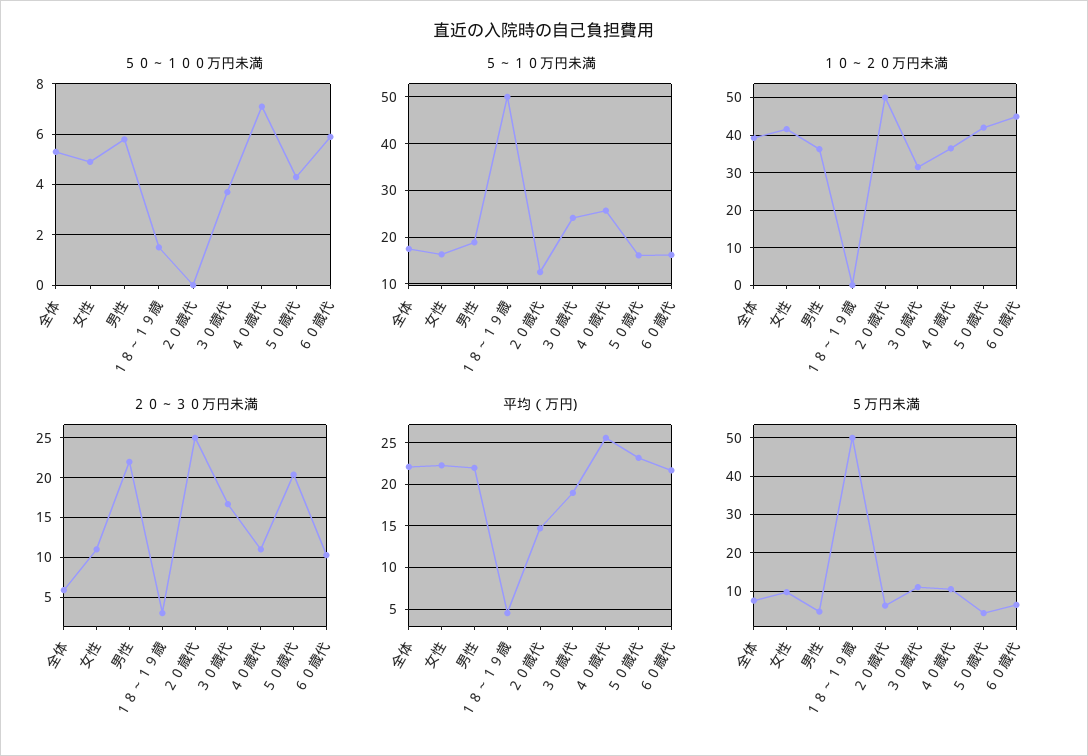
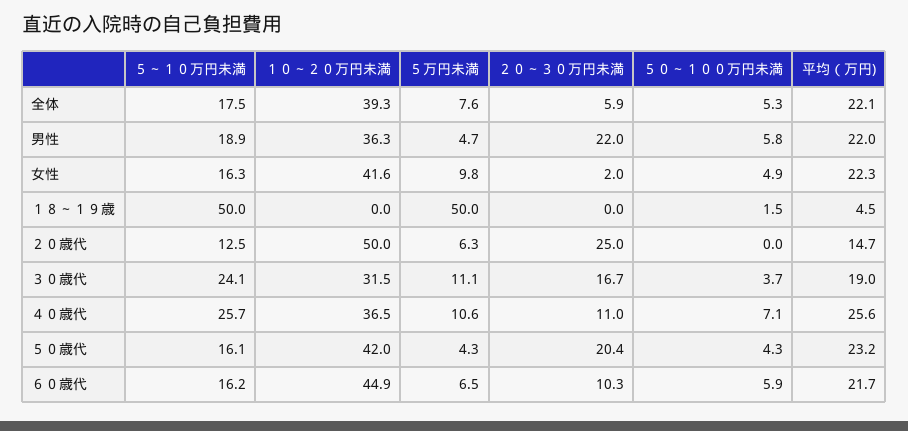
  {
    "５０～１００万円未満": {
      "全体": 5.3,
      "女性": 4.9,
      "男性": 5.8,
      "１８～１９歳": 1.5,
      "２０歳代": 0,
      "３０歳代": 3.7,
      "４０歳代": 7.1,
      "５０歳代": 4.3,
      "６０歳代": 5.9
    },
    "５～１０万円未満": {
      "全体": 17.5,
      "女性": 16.3,
      "男性": 18.9,
      "１８～１９歳": 50,
      "２０歳代": 12.5,
      "３０歳代": 24.1,
      "４０歳代": 25.7,
      "５０歳代": 16.1,
      "６０歳代": 16.2
    },
    "１０～２０万円未満": {
      "全体": 39.3,
      "女性": 41.6,
      "男性": 36.3,
      "１８～１９歳": 0,
      "２０歳代": 50,
      "３０歳代": 31.5,
      "４０歳代": 36.5,
      "５０歳代": 42,
      "６０歳代": 44.9
    },
    "２０～３０万円未満": {
      "全体": 5.9,
-     "女性": 11,
+     "女性": 2,
      "男性": 22,
-     "１８～１９歳": 3,
+     "１８～１９歳": 0,
      "２０歳代": 25,
      "３０歳代": 16.7,
      "４０歳代": 11,
      "５０歳代": 20.4,
      "６０歳代": 10.3
    },
    "平均（万円)": {
      "全体": 22.1,
      "女性": 22.3,
      "男性": 22,
      "１８～１９歳": 4.5,
      "２０歳代": 14.7,
      "３０歳代": 19,
      "４０歳代": 25.6,
      "５０歳代": 23.2,
      "６０歳代": 21.7
    },
    "５万円未満": {
      "全体": 7.6,
      "女性": 9.8,
      "男性": 4.7,
      "１８～１９歳": 50,
      "２０歳代": 6.3,
      "３０歳代": 11.1,
      "４０歳代": 10.6,
      "５０歳代": 4.3,
      "６０歳代": 6.5
    }
  }

